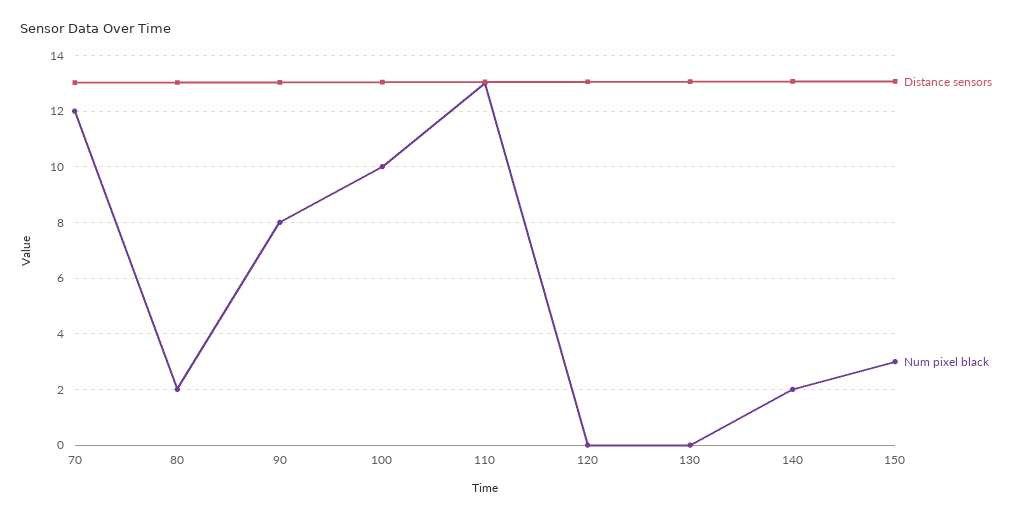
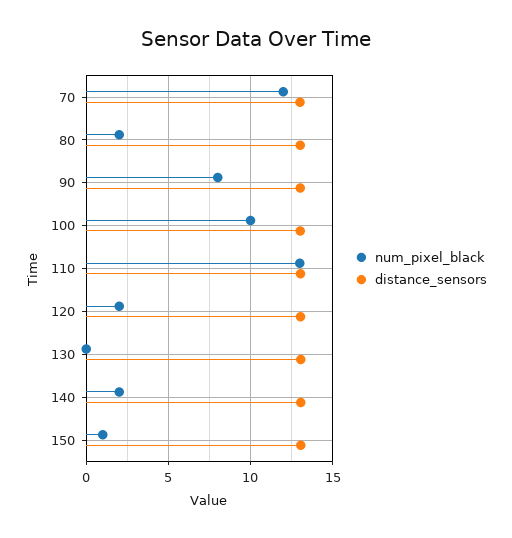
  {
    "Distance sensors": {
      "70": 13,
      "80": 13,
      "90": 13,
      "100": 13,
      "110": 13,
      "120": 13,
      "130": 13,
      "140": 13,
      "150": 13
    },
    "Num pixel black": {
      "70": 12,
      "80": 2,
      "90": 8,
      "100": 10,
      "110": 13,
-     "120": 0,
+     "120": 2,
      "130": 0,
      "140": 2,
-     "150": 3
+     "150": 1
    }
  }

